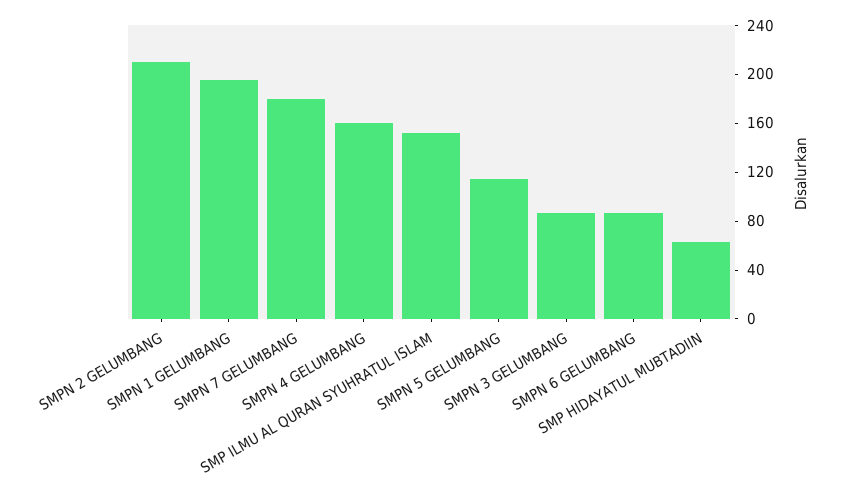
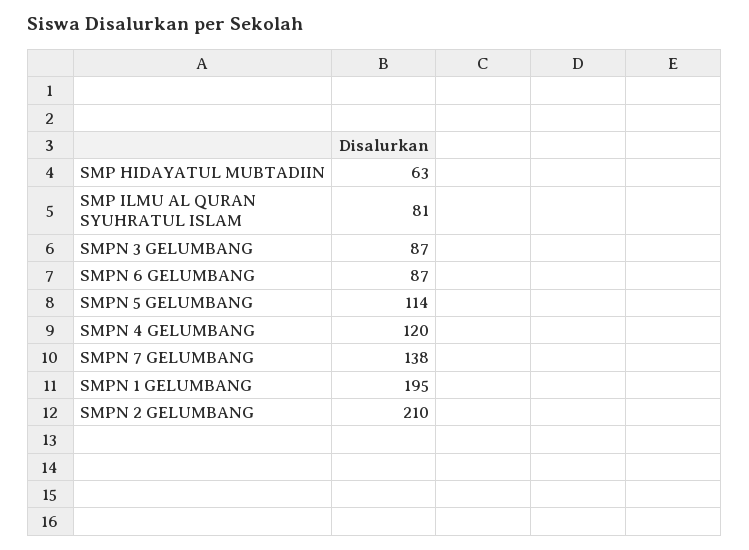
  {
    "SMPN 2 GELUMBANG": 210,
    "SMPN 1 GELUMBANG": 195,
-   "SMPN 7 GELUMBANG": 180,
+   "SMPN 7 GELUMBANG": 138,
-   "SMPN 4 GELUMBANG": 160,
+   "SMPN 4 GELUMBANG": 120,
-   "SMP ILMU AL QURAN SYUHRATUL ISLAM": 150,
+   "SMP ILMU AL QURAN SYUHRATUL ISLAM": 81,
    "SMPN 5 GELUMBANG": 114,
    "SMPN 3 GELUMBANG": 87,
    "SMPN 6 GELUMBANG": 87,
    "SMP HIDAYATUL MUBTADIIN": 63
  }

